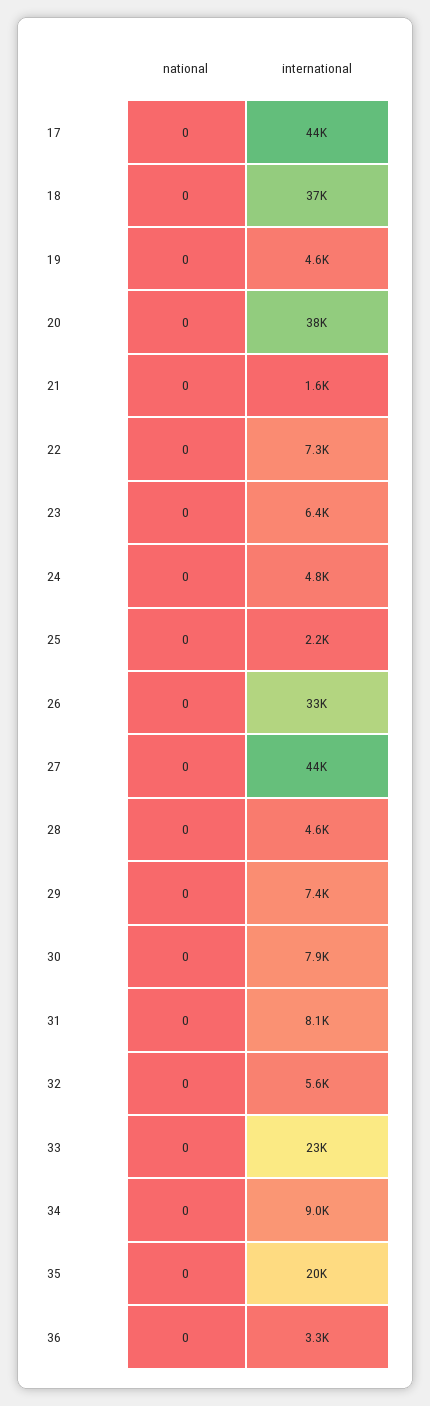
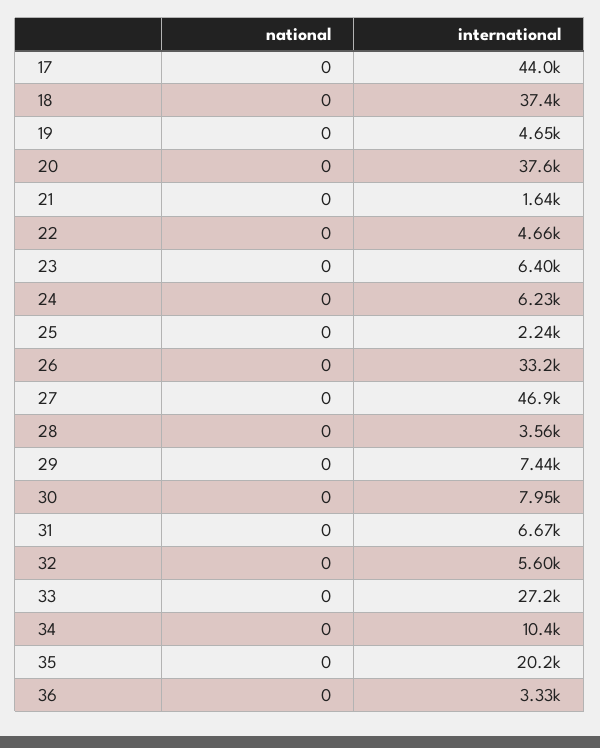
  {
    "national": {
      "17": 0,
      "18": 0,
      "19": 0,
      "20": 0,
      "21": 0,
      "22": 0,
      "23": 0,
      "24": 0,
      "25": 0,
      "26": 0,
      "27": 0,
      "28": 0,
      "29": 0,
      "30": 0,
      "31": 0,
      "32": 0,
      "33": 0,
      "34": 0,
      "35": 0,
      "36": 0
    },
    "international": {
      "17": 44000,
      "18": 37400,
      "19": 4650,
      "20": 37600,
      "21": 1640,
-     "22": 7300,
+     "22": 4660,
      "23": 6400,
-     "24": 4800,
+     "24": 6230,
      "25": 2240,
      "26": 33200,
-     "27": 44000,
+     "27": 46900,
-     "28": 4600,
+     "28": 3560,
      "29": 7440,
      "30": 7950,
-     "31": 8100,
+     "31": 6670,
      "32": 5600,
-     "33": 23000,
+     "33": 27200,
-     "34": 9000,
+     "34": 10400,
      "35": 20200,
      "36": 3330
    }
  }

